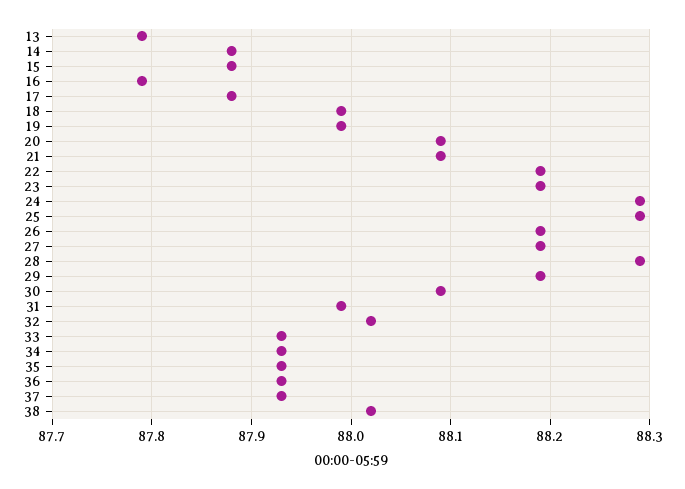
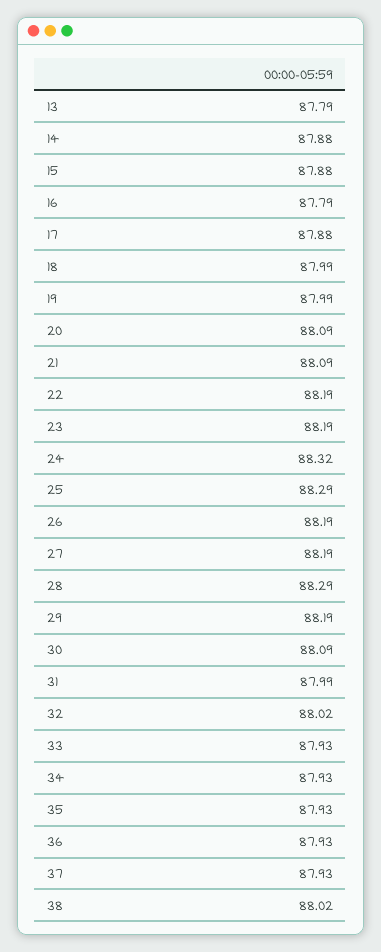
  {
    "13": 87.79,
    "14": 87.88,
    "15": 87.88,
    "16": 87.79,
    "17": 87.88,
    "18": 87.99,
    "19": 87.99,
    "20": 88.09,
    "21": 88.09,
    "22": 88.19,
    "23": 88.19,
-   "24": 88.29,
+   "24": 88.32,
    "25": 88.29,
    "26": 88.19,
    "27": 88.19,
    "28": 88.29,
    "29": 88.19,
    "30": 88.09,
    "31": 87.99,
    "32": 88.02,
    "33": 87.93,
    "34": 87.93,
    "35": 87.93,
    "36": 87.93,
    "37": 87.93,
    "38": 88.02
  }

